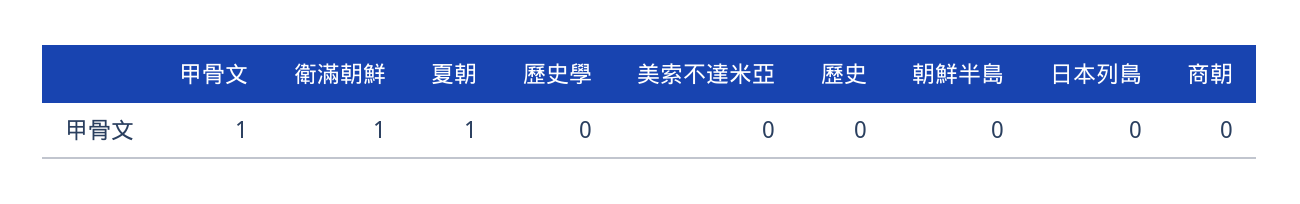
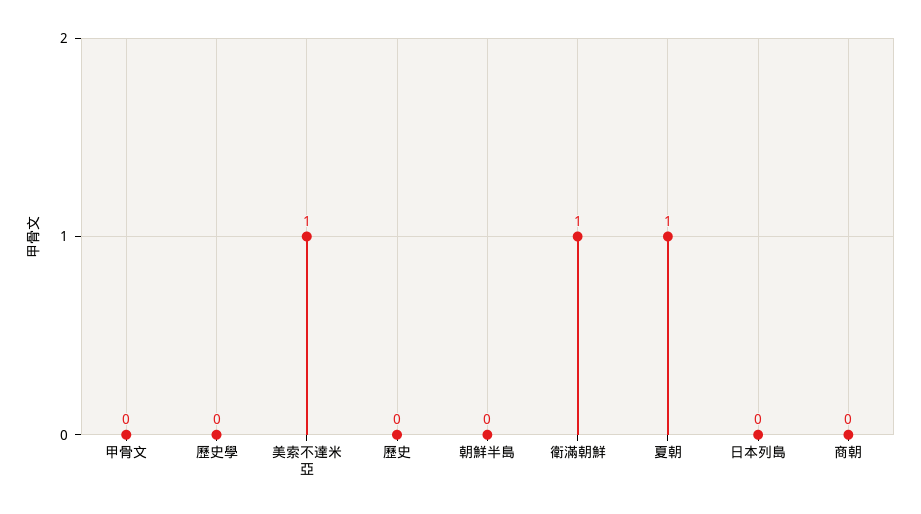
  {
-   "甲骨文": 1,
+   "甲骨文": 0,
    "衛滿朝鮮": 1,
    "夏朝": 1,
    "歷史學": 0,
-   "美索不達米亞": 0,
+   "美索不達米亞": 1,
    "歷史": 0,
    "朝鮮半島": 0,
    "日本列島": 0,
    "商朝": 0
  }

